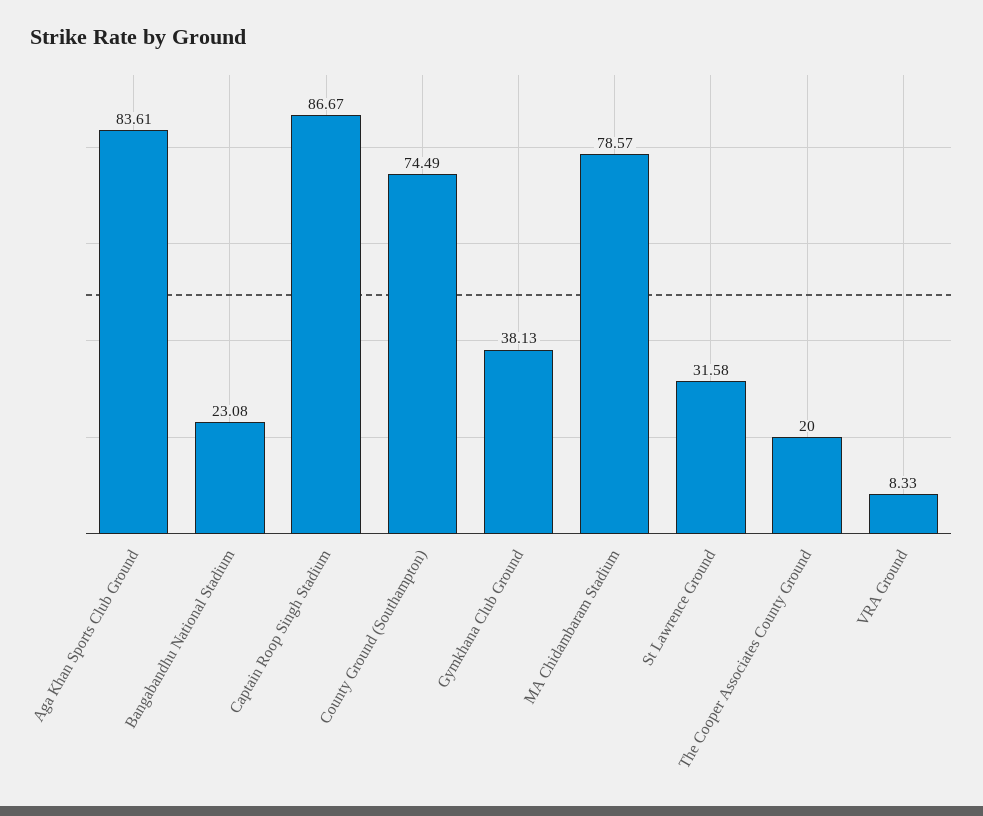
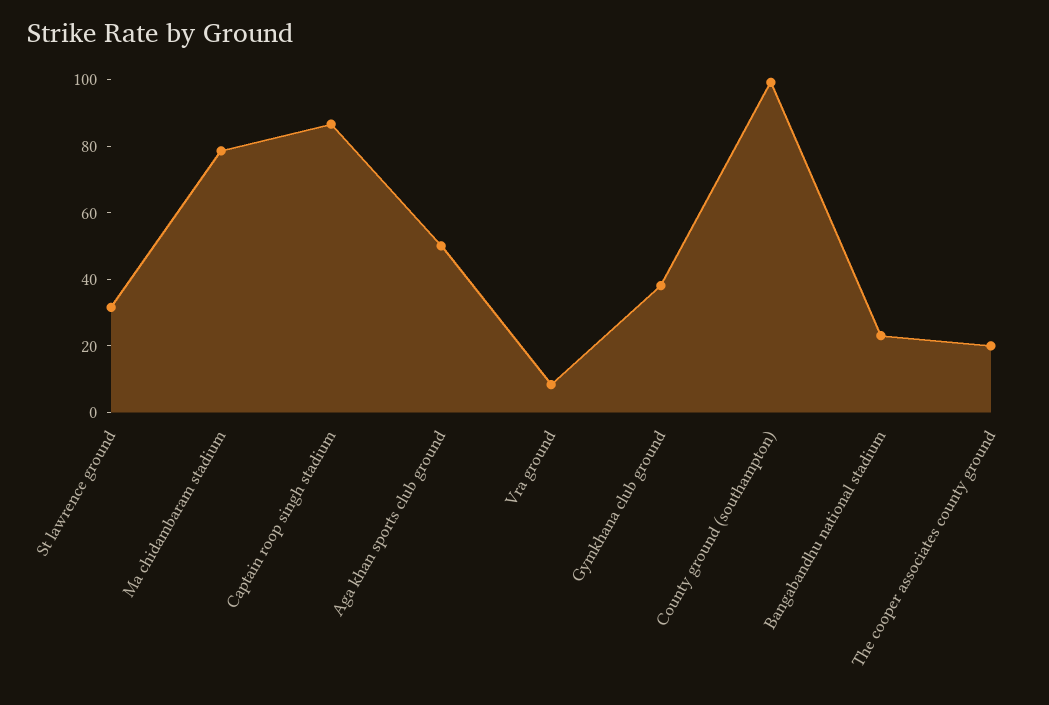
  {
-   "Aga Khan Sports Club Ground": 83.61,
+   "Aga Khan Sports Club Ground": 50,
    "Bangabandhu National Stadium": 23.08,
    "Captain Roop Singh Stadium": 86.67,
-   "County Ground (Southampton)": 74.49,
+   "County Ground (Southampton)": 100,
    "Gymkhana Club Ground": 38.13,
    "MA Chidambaram Stadium": 78.57,
    "St Lawrence Ground": 31.58,
    "The Cooper Associates County Ground": 20,
    "VRA Ground": 8.33
  }

